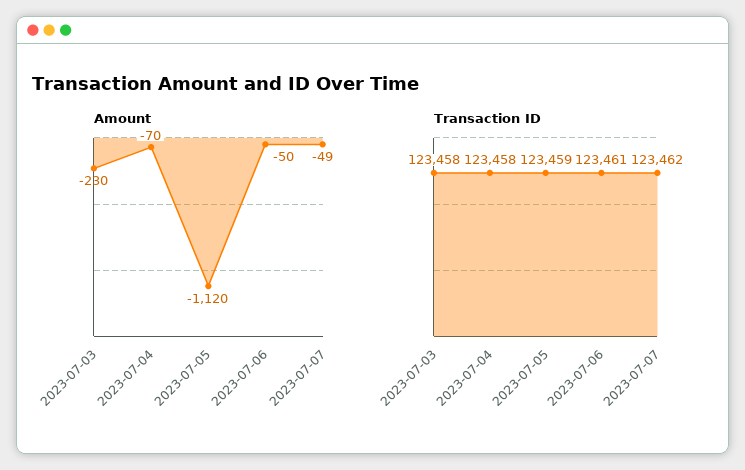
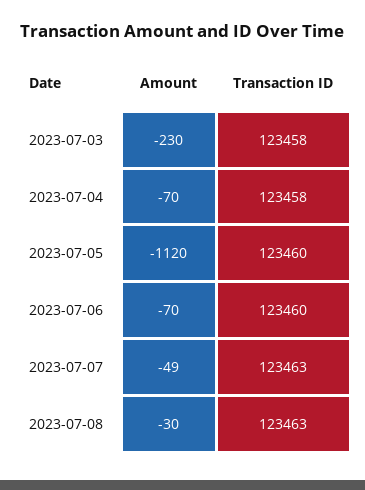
  {
    "Amount": {
      "2023-07-03": -230,
      "2023-07-04": -70,
      "2023-07-05": -1120,
-     "2023-07-06": -50,
+     "2023-07-06": -70,
-     "2023-07-07": -49
+     "2023-07-07": -49,
+     "2023-07-08": -30
    },
    "Transaction ID": {
      "2023-07-03": 123458,
      "2023-07-04": 123458,
-     "2023-07-05": 123459,
+     "2023-07-05": 123460,
-     "2023-07-06": 123461,
+     "2023-07-06": 123460,
-     "2023-07-07": 123462
+     "2023-07-07": 123463,
+     "2023-07-08": 123463
    }
  }

